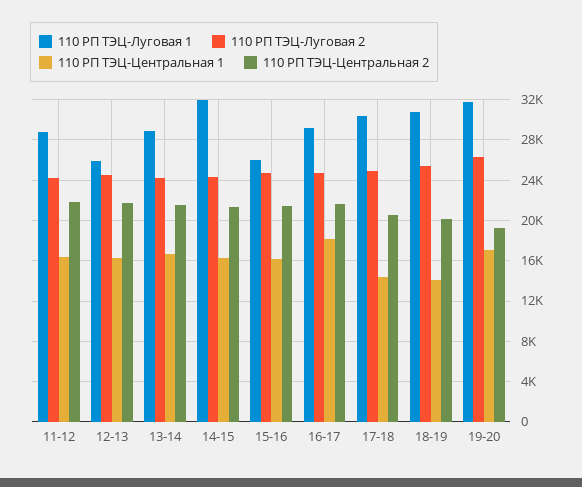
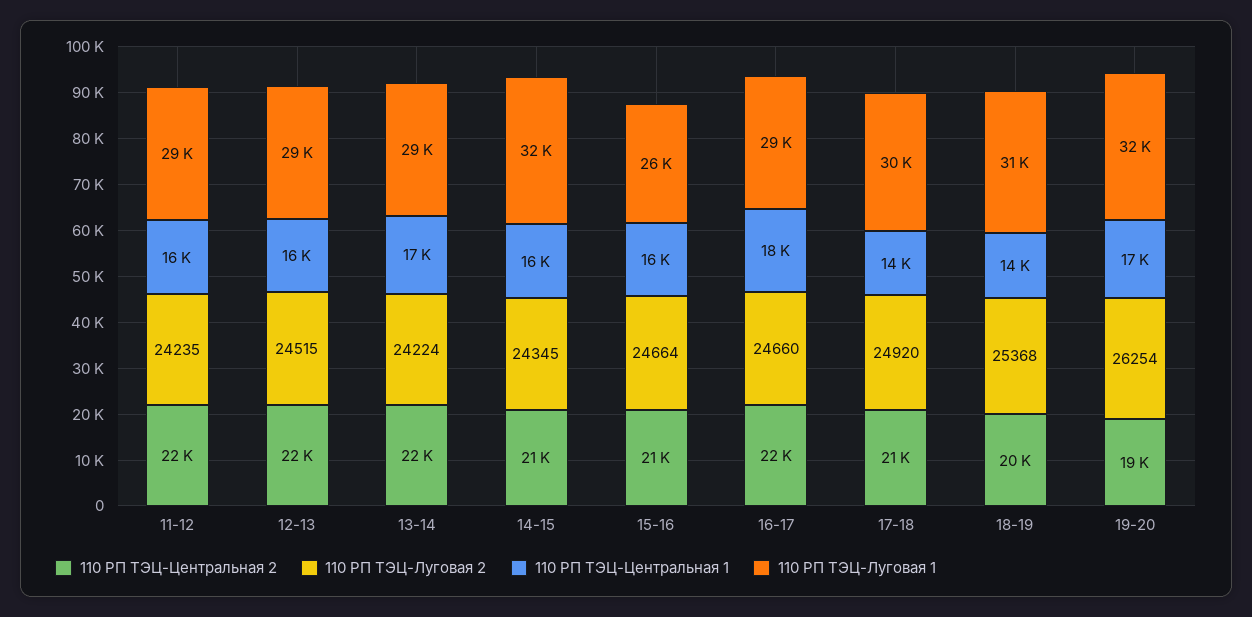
  {
    "110 РП ТЭЦ-Луговая 1": {
      "11-12": 29000,
-     "12-13": 26000,
+     "12-13": 29000,
      "13-14": 29000,
      "14-15": 32000,
      "15-16": 26000,
      "16-17": 29000,
      "17-18": 30000,
      "18-19": 31000,
      "19-20": 32000
    },
    "110 РП ТЭЦ-Луговая 2": {
      "11-12": 24235,
      "12-13": 24515,
      "13-14": 24224,
      "14-15": 24345,
      "15-16": 24664,
      "16-17": 24660,
      "17-18": 24920,
      "18-19": 25368,
      "19-20": 26254
    },
    "110 РП ТЭЦ-Центральная 1": {
      "11-12": 16000,
      "12-13": 16000,
      "13-14": 17000,
      "14-15": 16000,
      "15-16": 16000,
      "16-17": 18000,
      "17-18": 14000,
      "18-19": 14000,
      "19-20": 17000
    },
    "110 РП ТЭЦ-Центральная 2": {
      "11-12": 22000,
      "12-13": 22000,
      "13-14": 22000,
      "14-15": 21000,
      "15-16": 21000,
      "16-17": 22000,
      "17-18": 21000,
      "18-19": 20000,
      "19-20": 19000
    }
  }

